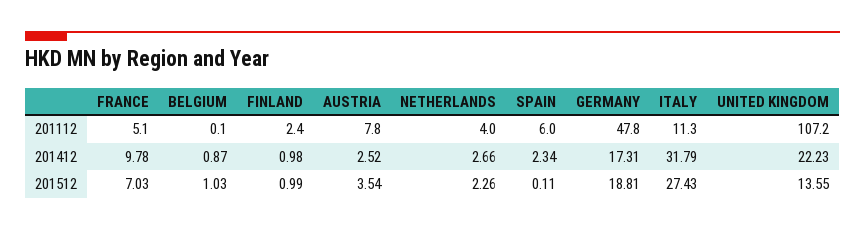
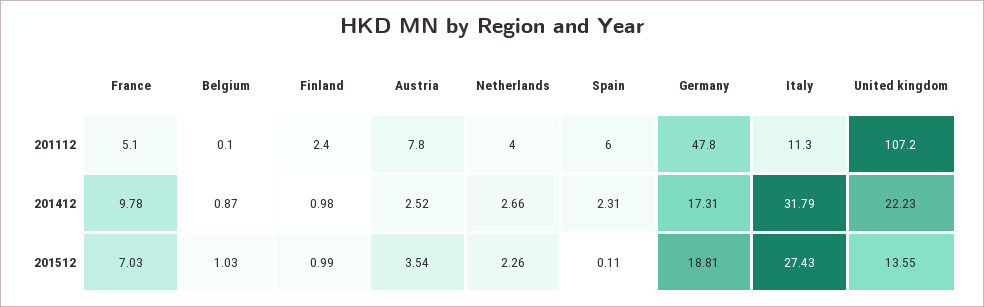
  {
    "FRANCE": {
      "201112": 5.1,
      "201412": 9.78,
      "201512": 7.03
    },
    "BELGIUM": {
      "201112": 0.1,
      "201412": 0.87,
      "201512": 1.03
    },
    "FINLAND": {
      "201112": 2.4,
      "201412": 0.98,
      "201512": 0.99
    },
    "AUSTRIA": {
      "201112": 7.8,
      "201412": 2.52,
      "201512": 3.54
    },
    "NETHERLANDS": {
      "201112": 4,
      "201412": 2.66,
      "201512": 2.26
    },
    "SPAIN": {
      "201112": 6,
-     "201412": 2.34,
+     "201412": 2.31,
      "201512": 0.11
    },
    "GERMANY": {
      "201112": 47.8,
      "201412": 17.31,
      "201512": 18.81
    },
    "ITALY": {
      "201112": 11.3,
      "201412": 31.79,
      "201512": 27.43
    },
    "UNITED KINGDOM": {
      "201112": 107.2,
      "201412": 22.23,
      "201512": 13.55
    }
  }

